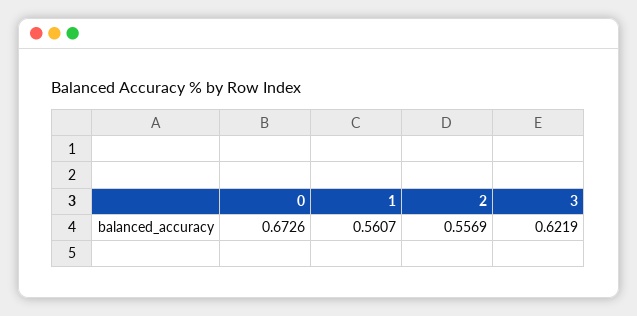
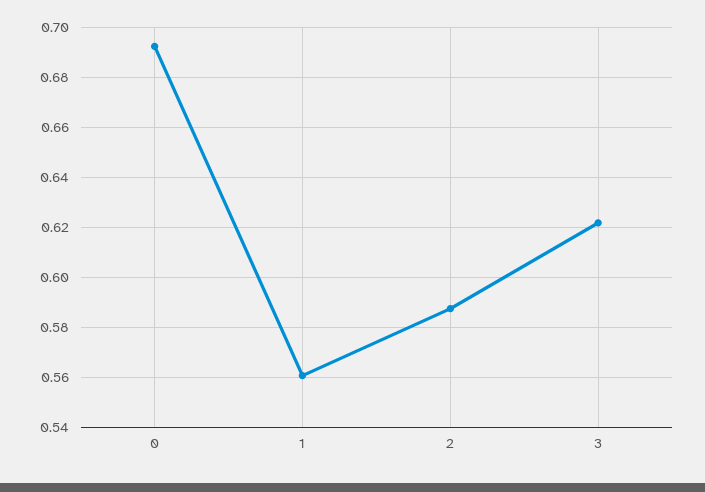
  {
-   "0": 0.6726,
+   "0": 0.6925,
    "1": 0.5607,
-   "2": 0.5569,
+   "2": 0.5875,
    "3": 0.6219
  }

